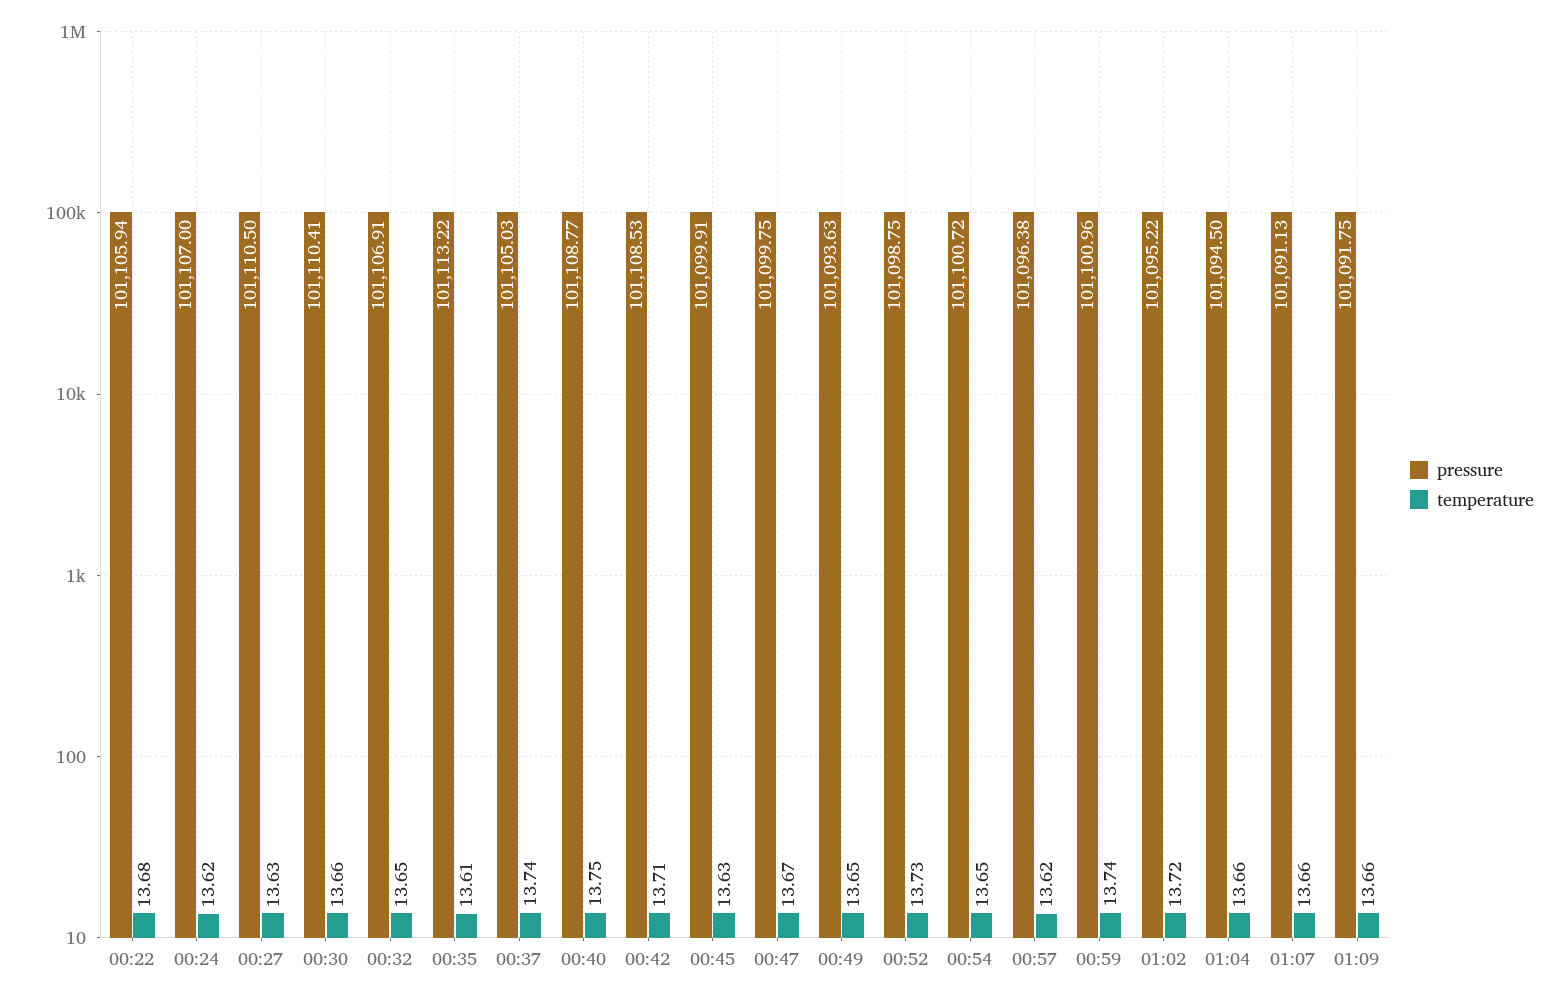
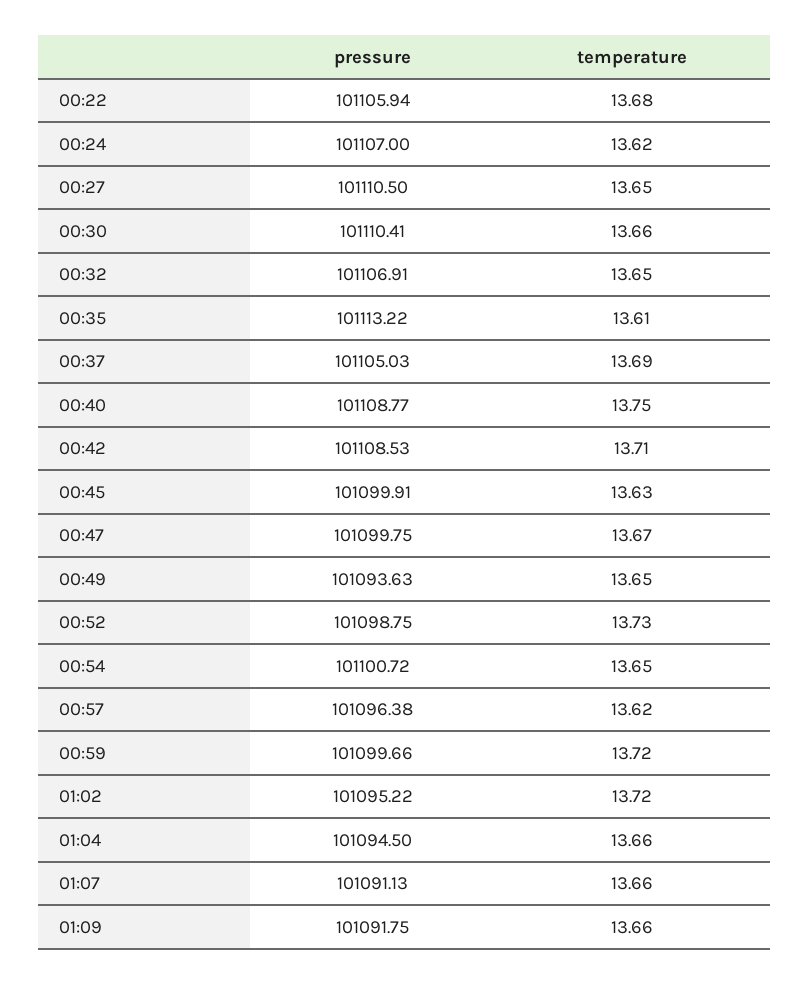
  {
    "pressure": {
      "00:22": 101105.94,
      "00:24": 101107,
      "00:27": 101110.5,
      "00:30": 101110.41,
      "00:32": 101106.91,
      "00:35": 101113.22,
      "00:37": 101105.03,
      "00:40": 101108.77,
      "00:42": 101108.53,
      "00:45": 101099.91,
      "00:47": 101099.75,
      "00:49": 101093.63,
      "00:52": 101098.75,
      "00:54": 101100.72,
      "00:57": 101096.38,
-     "00:59": 101100.96,
+     "00:59": 101099.66,
      "01:02": 101095.22,
      "01:04": 101094.5,
      "01:07": 101091.13,
      "01:09": 101091.75
    },
    "temperature": {
      "00:22": 13.68,
      "00:24": 13.62,
-     "00:27": 13.63,
+     "00:27": 13.65,
      "00:30": 13.66,
      "00:32": 13.65,
      "00:35": 13.61,
-     "00:37": 13.74,
+     "00:37": 13.69,
      "00:40": 13.75,
      "00:42": 13.71,
      "00:45": 13.63,
      "00:47": 13.67,
      "00:49": 13.65,
      "00:52": 13.73,
      "00:54": 13.65,
      "00:57": 13.62,
-     "00:59": 13.74,
+     "00:59": 13.72,
      "01:02": 13.72,
      "01:04": 13.66,
      "01:07": 13.66,
      "01:09": 13.66
    }
  }

